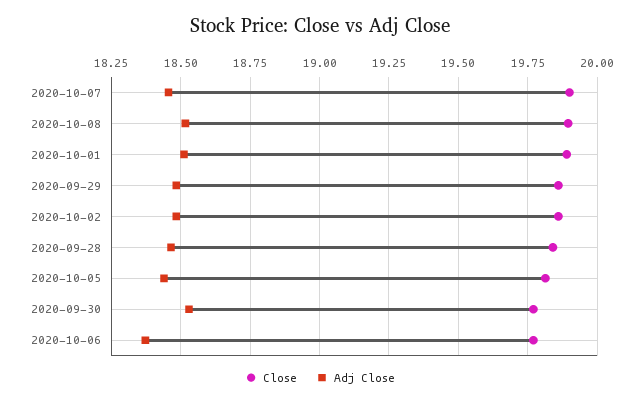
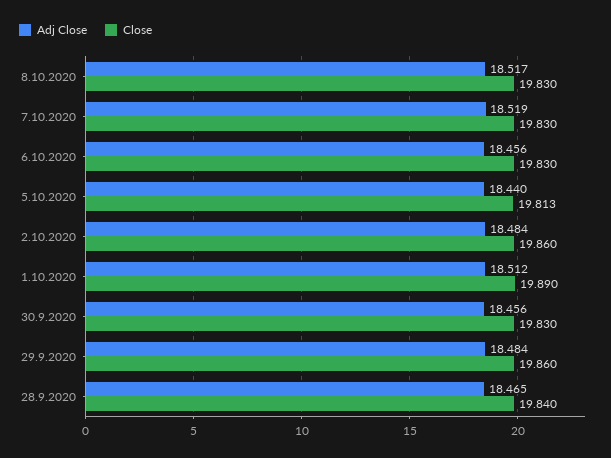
  {
    "Close": {
-     "2020-10-07": 19.9,
+     "2020-10-07": 19.83,
-     "2020-10-08": 19.9,
+     "2020-10-08": 19.83,
      "2020-10-01": 19.89,
      "2020-09-29": 19.86,
      "2020-10-02": 19.86,
      "2020-09-28": 19.84,
      "2020-10-05": 19.813,
-     "2020-09-30": 19.775,
+     "2020-09-30": 19.83,
-     "2020-10-06": 19.775
+     "2020-10-06": 19.83
    },
    "Adj Close": {
-     "2020-10-07": 18.45,
+     "2020-10-07": 18.519,
      "2020-10-08": 18.517,
      "2020-10-01": 18.512,
      "2020-09-29": 18.484,
      "2020-10-02": 18.484,
      "2020-09-28": 18.465,
      "2020-10-05": 18.44,
-     "2020-09-30": 18.525,
+     "2020-09-30": 18.456,
-     "2020-10-06": 18.375
+     "2020-10-06": 18.456
    }
  }

